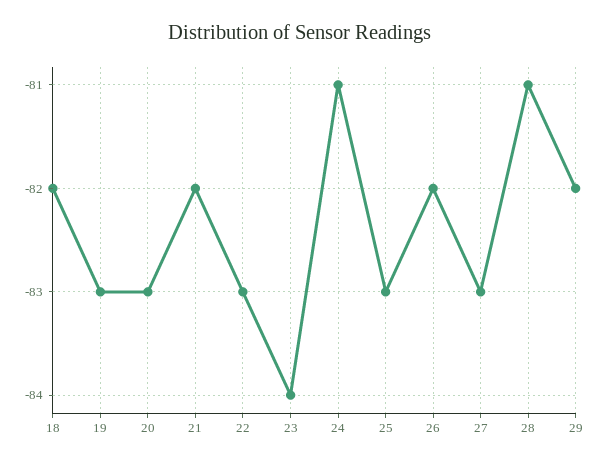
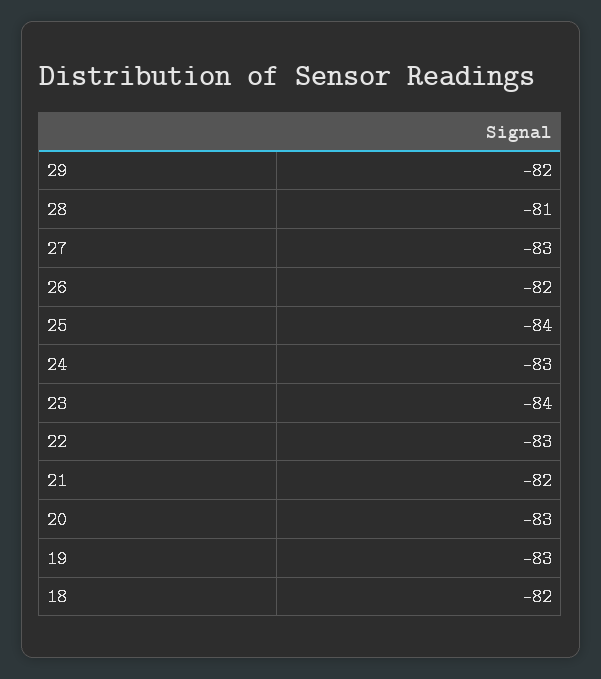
  {
    "18": -82,
    "19": -83,
    "20": -83,
    "21": -82,
    "22": -83,
    "23": -84,
-   "24": -81,
+   "24": -83,
-   "25": -83,
+   "25": -84,
    "26": -82,
    "27": -83,
    "28": -81,
    "29": -82
  }

